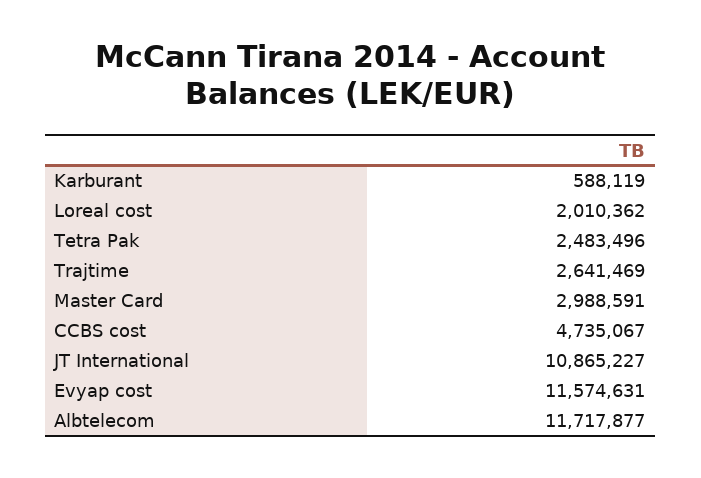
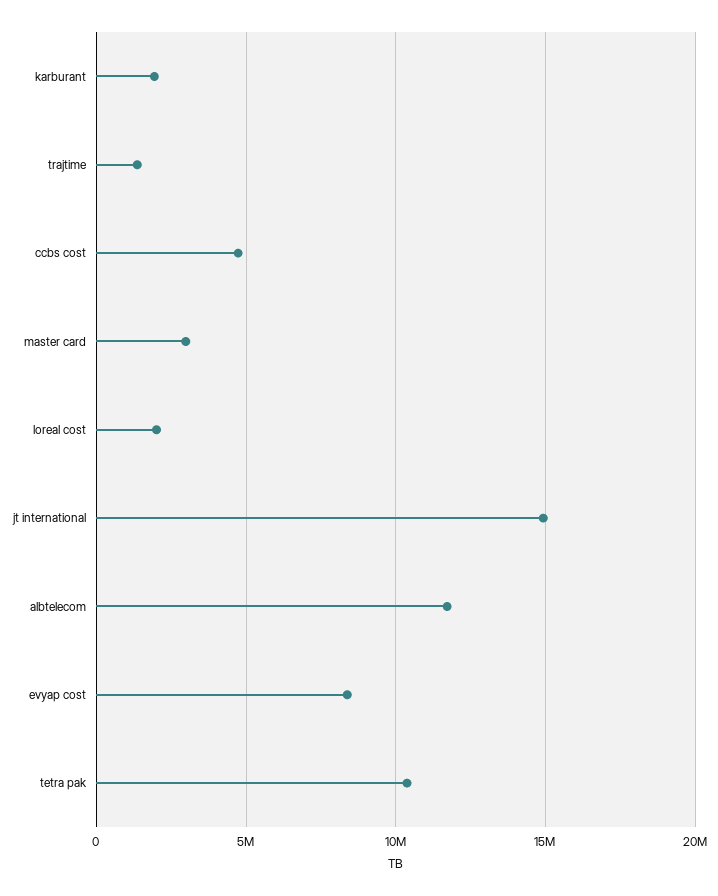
  {
-   "Karburant": 588119,
+   "Karburant": 2000000,
    "Loreal cost": 2010362,
-   "Tetra Pak": 2483496,
+   "Tetra Pak": 10500000,
-   "Trajtime": 2641469,
+   "Trajtime": 1500000,
    "Master Card": 2988591,
    "CCBS cost": 4735067,
-   "JT International": 10865227,
+   "JT International": 15000000,
-   "Evyap cost": 11574631,
+   "Evyap cost": 8500000,
    "Albtelecom": 11717877
  }

